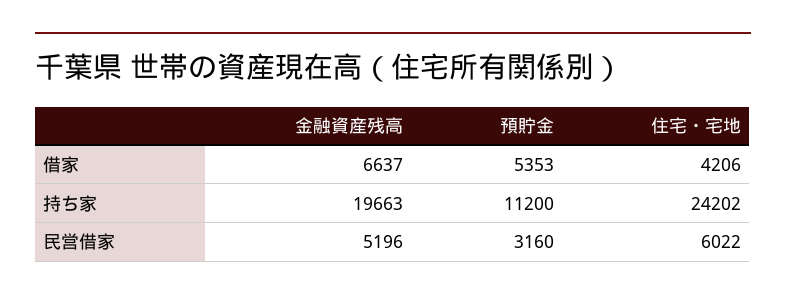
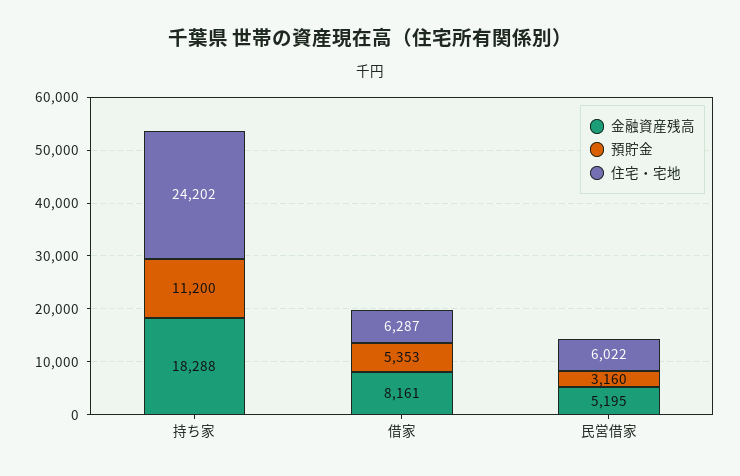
  {
    "金融資産残高": {
-     "借家": 6637,
+     "借家": 8161,
-     "持ち家": 19663,
+     "持ち家": 18288,
-     "民営借家": 5196
+     "民営借家": 5195
    },
    "預貯金": {
      "借家": 5353,
      "持ち家": 11200,
      "民営借家": 3160
    },
    "住宅・宅地": {
-     "借家": 4206,
+     "借家": 6287,
      "持ち家": 24202,
      "民営借家": 6022
    }
  }

